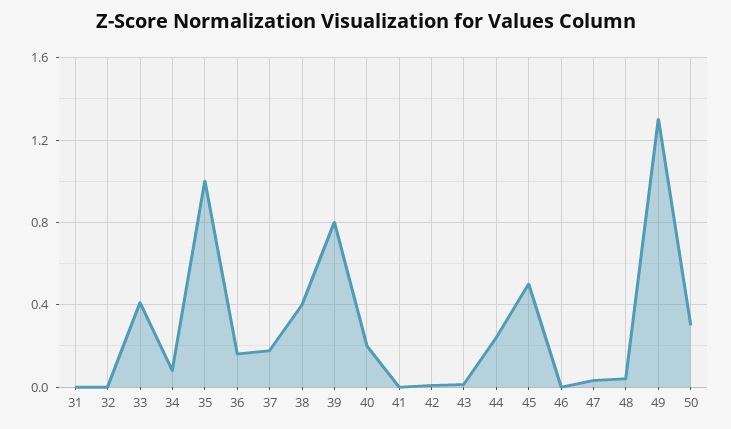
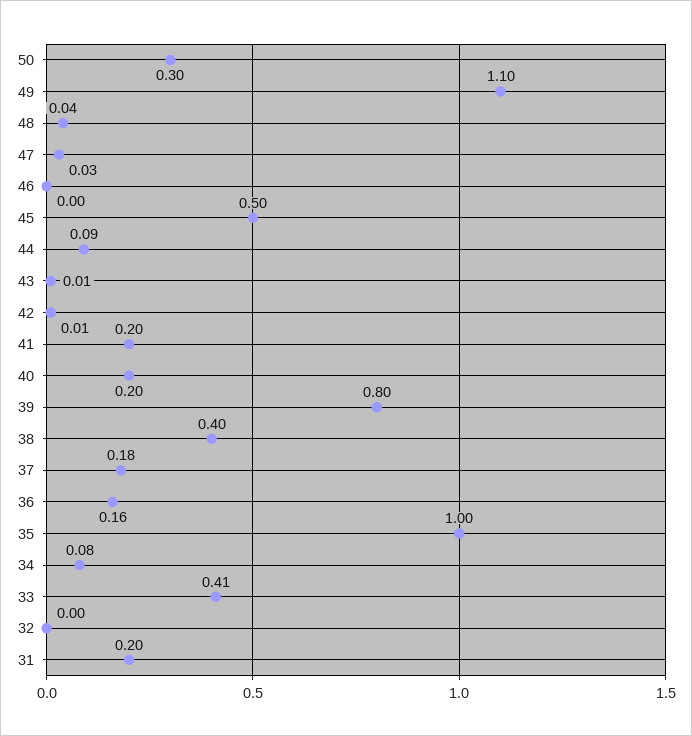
  {
-   "31": 0,
+   "31": 0.2,
    "32": 0,
    "33": 0.41,
    "34": 0.08,
    "35": 1,
    "36": 0.16,
    "37": 0.18,
    "38": 0.4,
    "39": 0.8,
    "40": 0.2,
-   "41": 0,
+   "41": 0.2,
    "42": 0.01,
    "43": 0.01,
-   "44": 0.25,
+   "44": 0.09,
    "45": 0.5,
    "46": 0,
    "47": 0.03,
    "48": 0.04,
-   "49": 1.3,
+   "49": 1.1,
    "50": 0.3
  }

